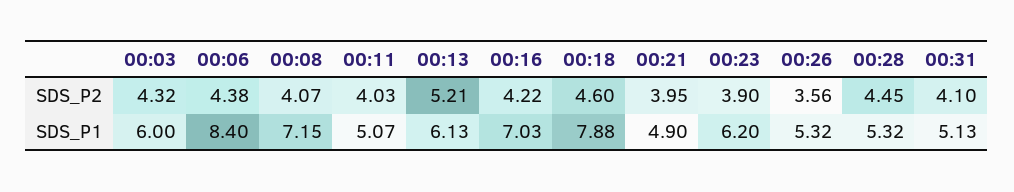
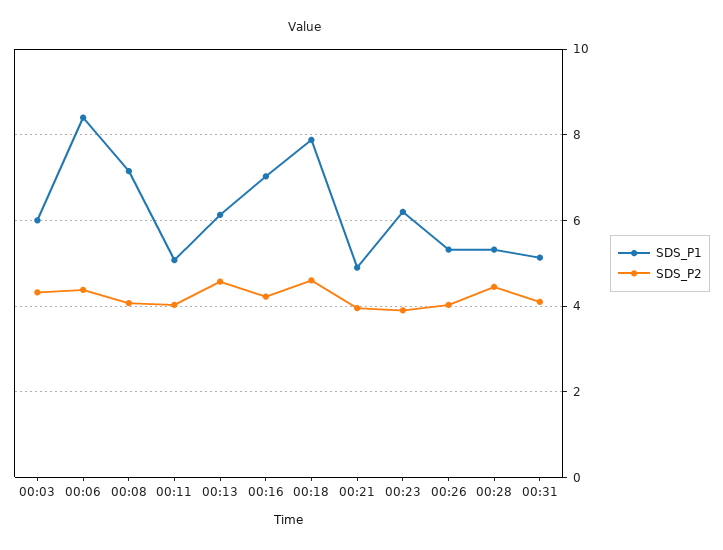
  {
    "SDS_P2": {
      "00:03": 4.32,
      "00:06": 4.38,
      "00:08": 4.07,
      "00:11": 4.03,
-     "00:13": 5.21,
+     "00:13": 4.6,
      "00:16": 4.22,
      "00:18": 4.6,
      "00:21": 3.95,
      "00:23": 3.9,
-     "00:26": 3.56,
+     "00:26": 4,
      "00:28": 4.45,
      "00:31": 4.1
    },
    "SDS_P1": {
      "00:03": 6,
      "00:06": 8.4,
      "00:08": 7.15,
      "00:11": 5.07,
      "00:13": 6.13,
      "00:16": 7.03,
      "00:18": 7.88,
      "00:21": 4.9,
      "00:23": 6.2,
      "00:26": 5.32,
      "00:28": 5.32,
      "00:31": 5.13
    }
  }

